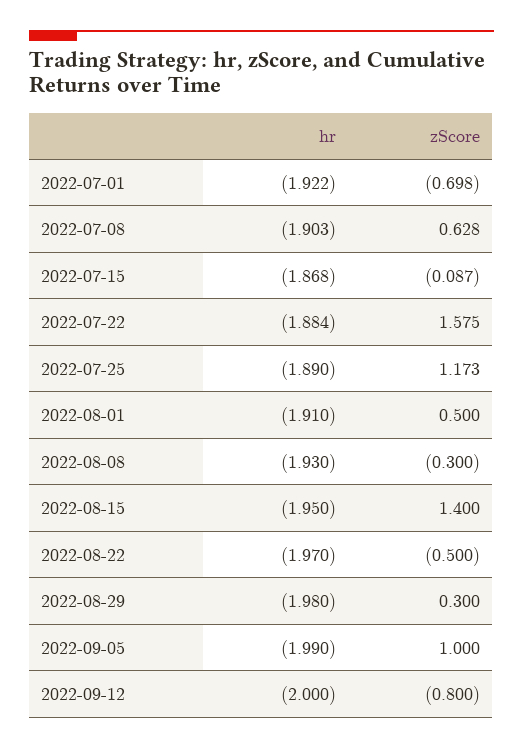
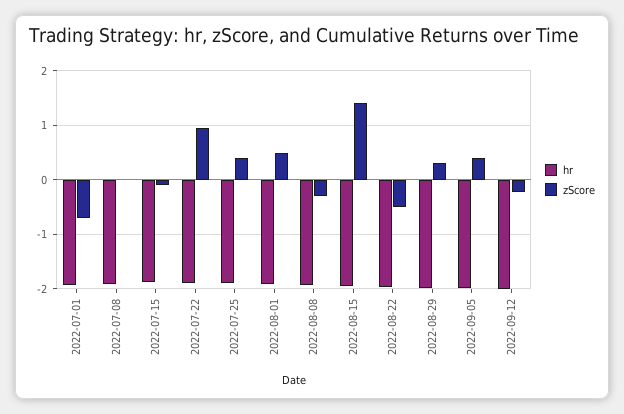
  {
    "hr": {
      "2022-07-01": -1.922,
      "2022-07-08": -1.903,
      "2022-07-15": -1.868,
      "2022-07-22": -1.884,
      "2022-07-25": -1.89,
      "2022-08-01": -1.91,
      "2022-08-08": -1.93,
      "2022-08-15": -1.95,
      "2022-08-22": -1.97,
      "2022-08-29": -1.98,
      "2022-09-05": -1.99,
      "2022-09-12": -2
    },
    "zScore": {
      "2022-07-01": -0.698,
-     "2022-07-08": 0.628,
+     "2022-07-08": 0,
      "2022-07-15": -0.087,
-     "2022-07-22": 1.575,
+     "2022-07-22": 1,
-     "2022-07-25": 1.173,
+     "2022-07-25": 0.4,
      "2022-08-01": 0.5,
      "2022-08-08": -0.3,
      "2022-08-15": 1.4,
      "2022-08-22": -0.5,
      "2022-08-29": 0.3,
-     "2022-09-05": 1,
+     "2022-09-05": 0.4,
-     "2022-09-12": -0.8
+     "2022-09-12": -0.2
    }
  }

